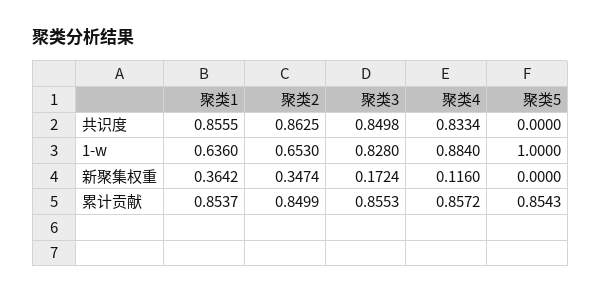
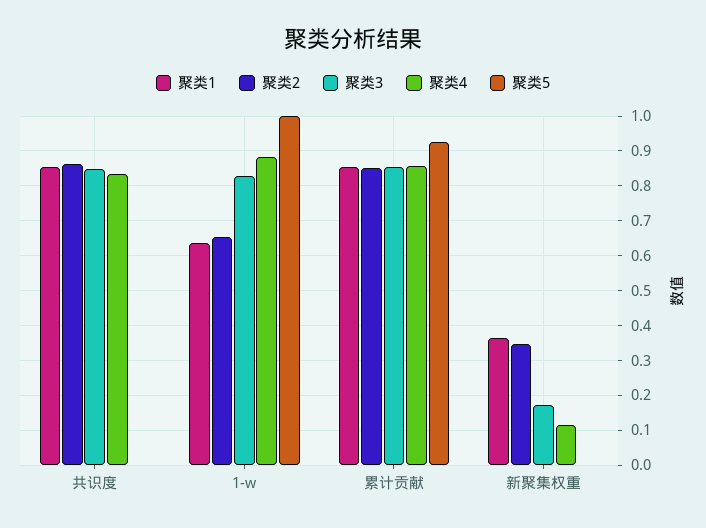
  {
    "聚类1": {
      "共识度": 0.8555,
      "1-w": 0.636,
      "新聚集权重": 0.3642,
      "累计贡献": 0.8537
    },
    "聚类2": {
      "共识度": 0.8625,
      "1-w": 0.653,
      "新聚集权重": 0.3474,
      "累计贡献": 0.8499
    },
    "聚类3": {
      "共识度": 0.8498,
      "1-w": 0.828,
      "新聚集权重": 0.1724,
      "累计贡献": 0.8553
    },
    "聚类4": {
      "共识度": 0.8334,
      "1-w": 0.884,
      "新聚集权重": 0.116,
      "累计贡献": 0.8572
    },
    "聚类5": {
      "共识度": 0,
      "1-w": 1,
      "新聚集权重": 0,
-     "累计贡献": 0.8543
+     "累计贡献": 0.92
    }
  }

